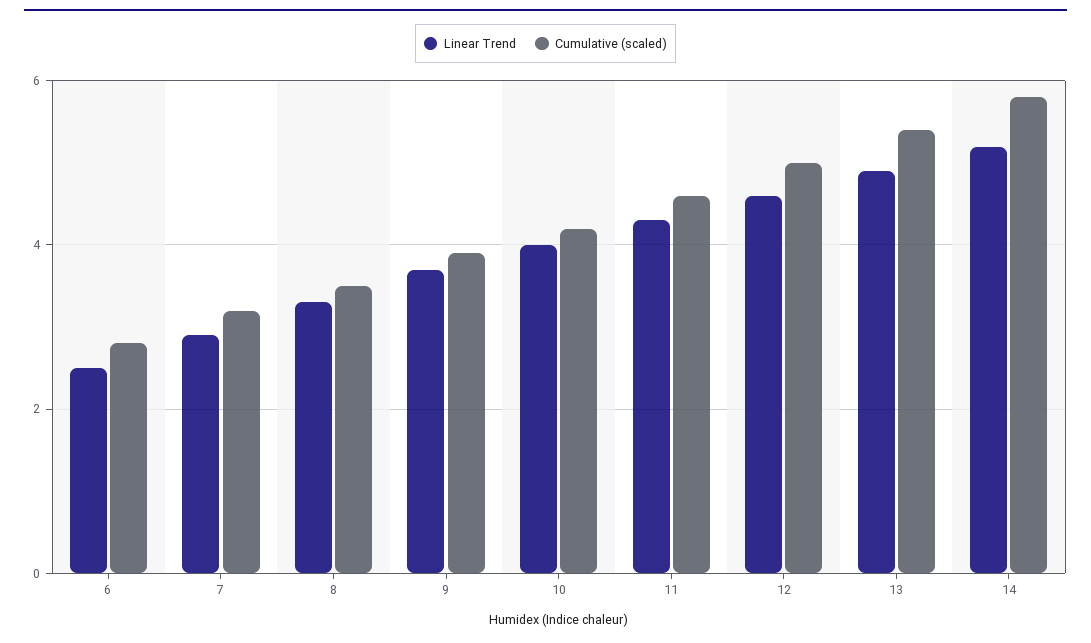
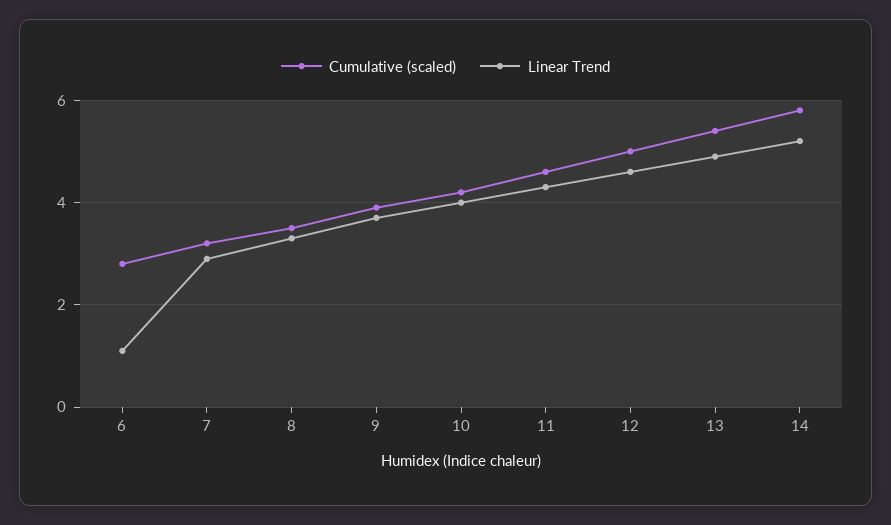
  {
    "Linear Trend": {
-     "6": 2.5,
+     "6": 1,
      "7": 3,
      "8": 3.5,
      "9": 3.5,
      "10": 4,
      "11": 4.5,
      "12": 4.5,
      "13": 5,
      "14": 5
    },
    "Cumulative (scaled)": {
      "6": 3,
      "7": 3,
      "8": 3.5,
      "9": 4,
      "10": 4,
      "11": 4.5,
      "12": 5,
      "13": 5.5,
      "14": 6
    }
  }

